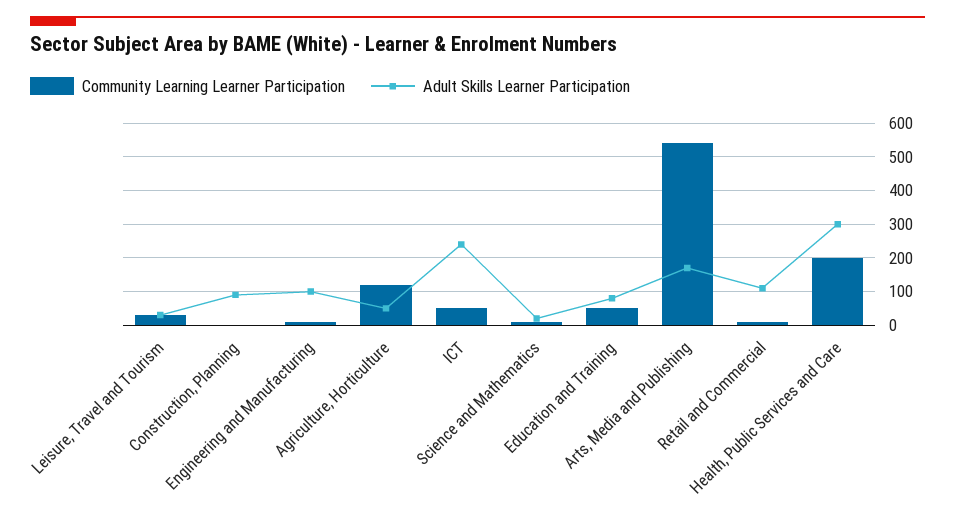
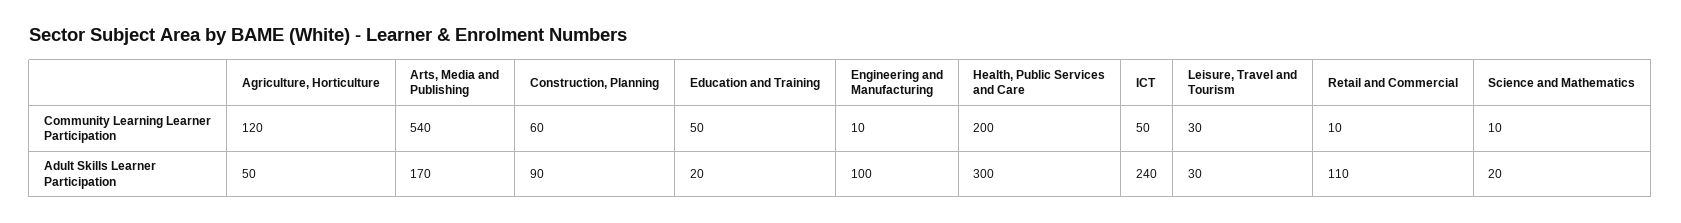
  {
    "Community Learning Learner Participation": {
      "Leisure, Travel and Tourism": 30,
-     "Construction, Planning": 0,
+     "Construction, Planning": 60,
      "Engineering and Manufacturing": 10,
      "Agriculture, Horticulture": 120,
      "ICT": 50,
      "Science and Mathematics": 10,
      "Education and Training": 50,
      "Arts, Media and Publishing": 540,
      "Retail and Commercial": 10,
      "Health, Public Services and Care": 200
    },
    "Adult Skills Learner Participation": {
      "Leisure, Travel and Tourism": 30,
      "Construction, Planning": 90,
      "Engineering and Manufacturing": 100,
      "Agriculture, Horticulture": 50,
      "ICT": 240,
      "Science and Mathematics": 20,
-     "Education and Training": 80,
+     "Education and Training": 20,
      "Arts, Media and Publishing": 170,
      "Retail and Commercial": 110,
      "Health, Public Services and Care": 300
    }
  }

